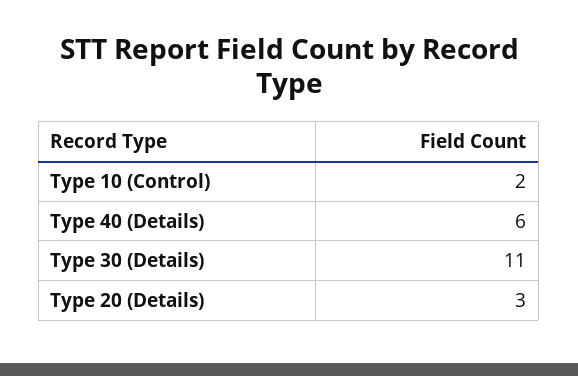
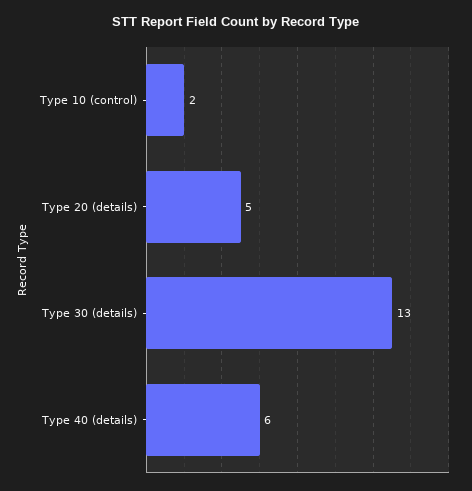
  {
    "Type 10 (Control)": 2,
    "Type 40 (Details)": 6,
-   "Type 30 (Details)": 11,
+   "Type 30 (Details)": 13,
-   "Type 20 (Details)": 3
+   "Type 20 (Details)": 5
  }

